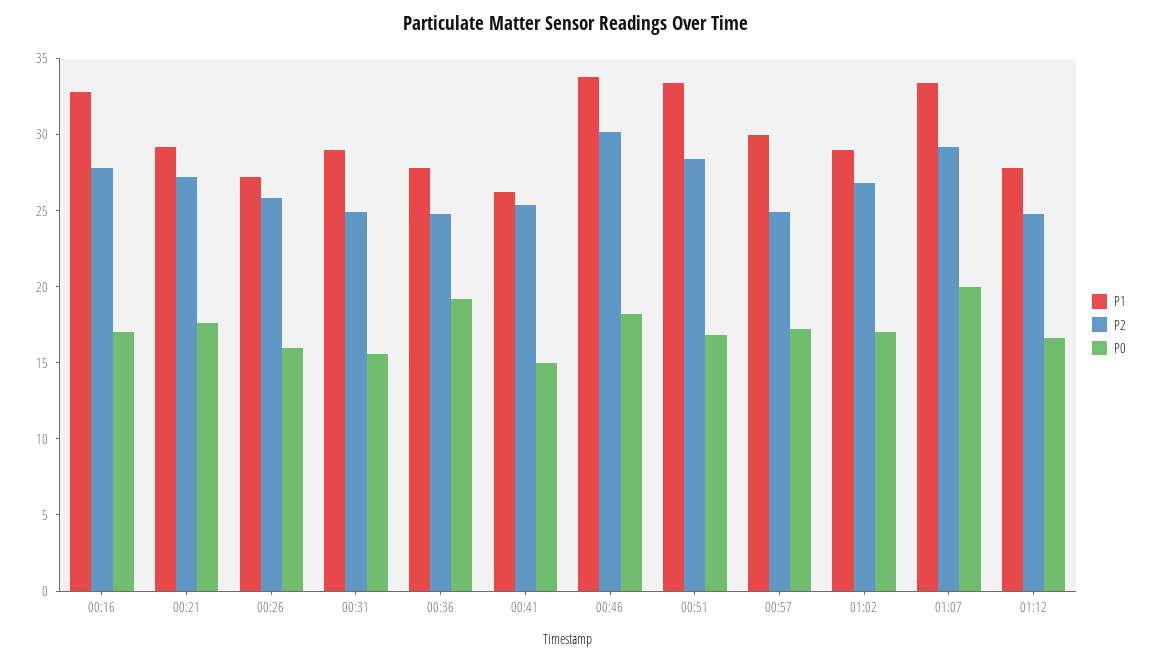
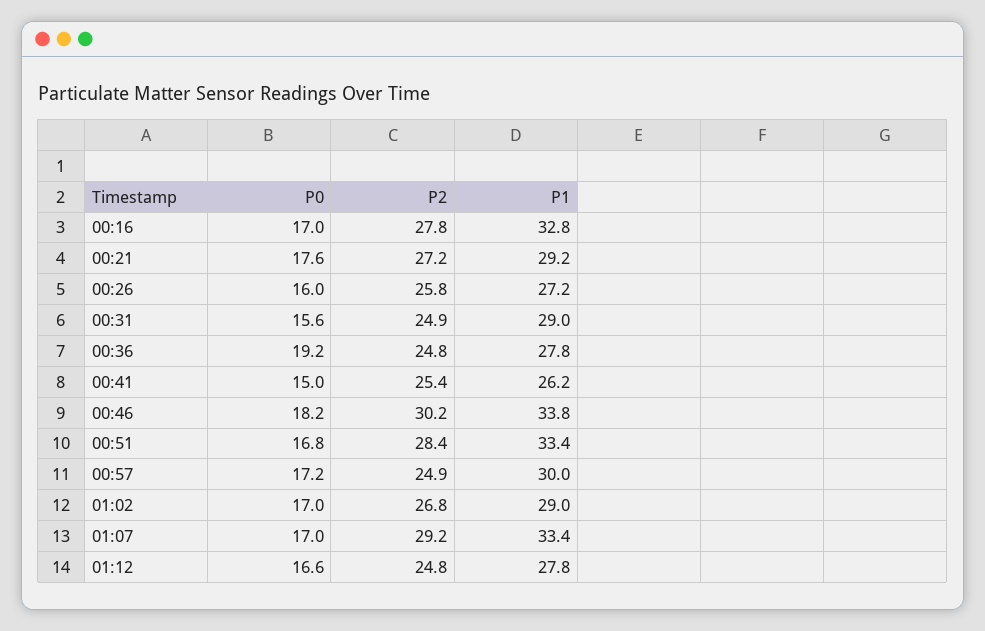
  {
    "P1": {
      "00:16": 32.8,
      "00:21": 29.2,
      "00:26": 27.2,
      "00:31": 29,
      "00:36": 27.8,
      "00:41": 26.2,
      "00:46": 33.8,
      "00:51": 33.4,
      "00:57": 30,
      "01:02": 29,
      "01:07": 33.4,
      "01:12": 27.8
    },
    "P2": {
      "00:16": 27.8,
      "00:21": 27.2,
      "00:26": 25.8,
      "00:31": 24.9,
      "00:36": 24.8,
      "00:41": 25.4,
      "00:46": 30.2,
      "00:51": 28.4,
      "00:57": 24.9,
      "01:02": 26.8,
      "01:07": 29.2,
      "01:12": 24.8
    },
    "P0": {
      "00:16": 17,
      "00:21": 17.6,
      "00:26": 16,
      "00:31": 15.6,
      "00:36": 19.2,
      "00:41": 15,
      "00:46": 18.2,
      "00:51": 16.8,
      "00:57": 17.2,
      "01:02": 17,
-     "01:07": 20,
+     "01:07": 17,
      "01:12": 16.6
    }
  }

